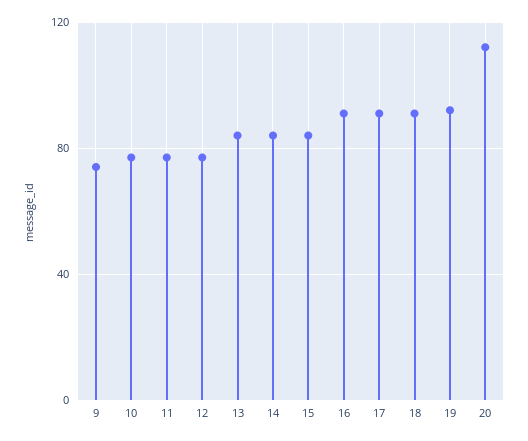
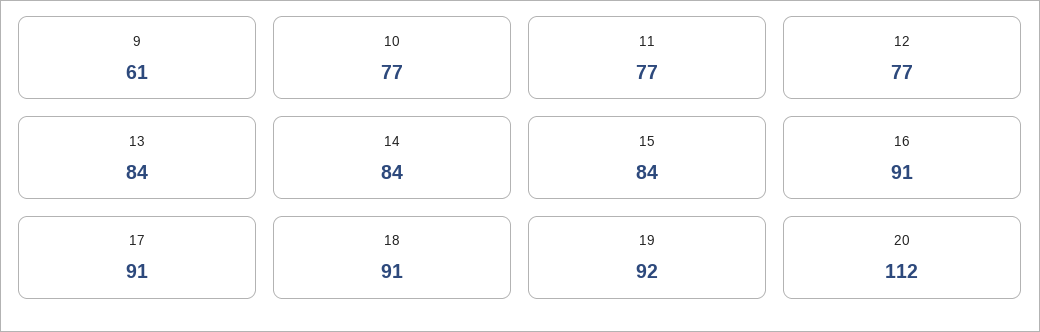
  {
-   "9": 75,
+   "9": 61,
    "10": 77,
    "11": 77,
    "12": 77,
    "13": 84,
    "14": 84,
    "15": 84,
    "16": 91,
    "17": 91,
    "18": 91,
    "19": 92,
    "20": 112
  }

